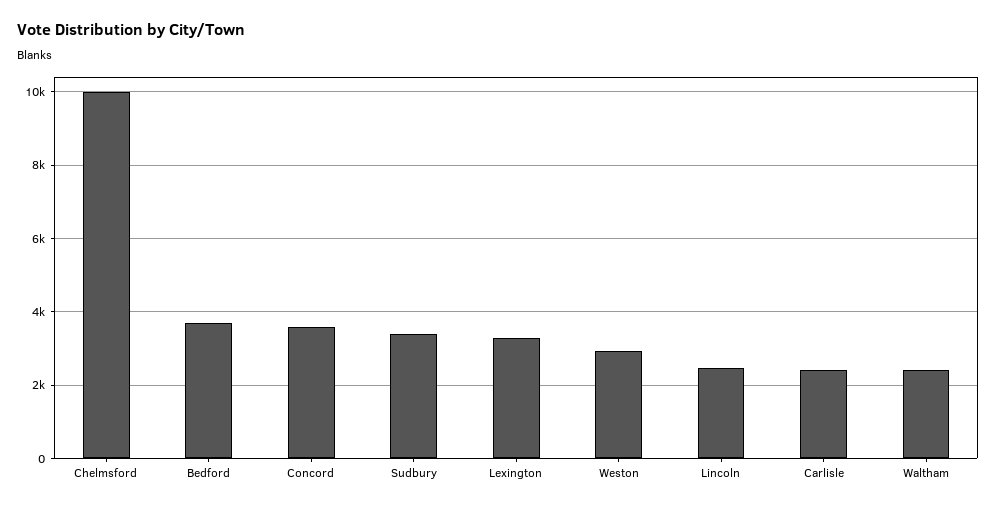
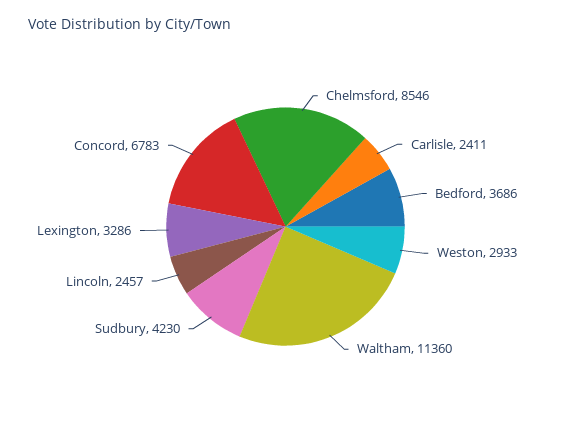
  {
-   "Chelmsford": 10000,
+   "Chelmsford": 8546,
    "Bedford": 3686,
-   "Concord": 3600,
+   "Concord": 6783,
-   "Sudbury": 3400,
+   "Sudbury": 4230,
    "Lexington": 3286,
    "Weston": 2933,
    "Lincoln": 2457,
    "Carlisle": 2411,
-   "Waltham": 2400
+   "Waltham": 11360
  }

